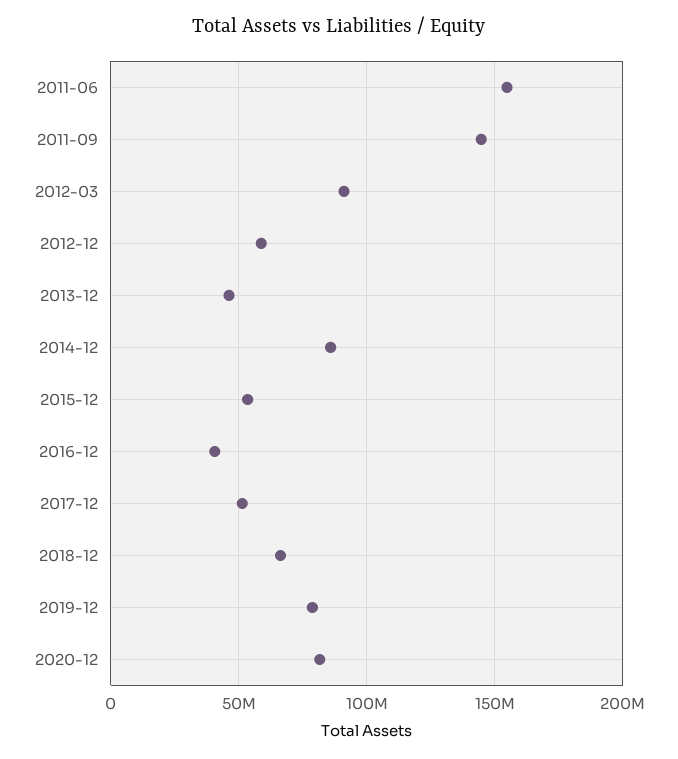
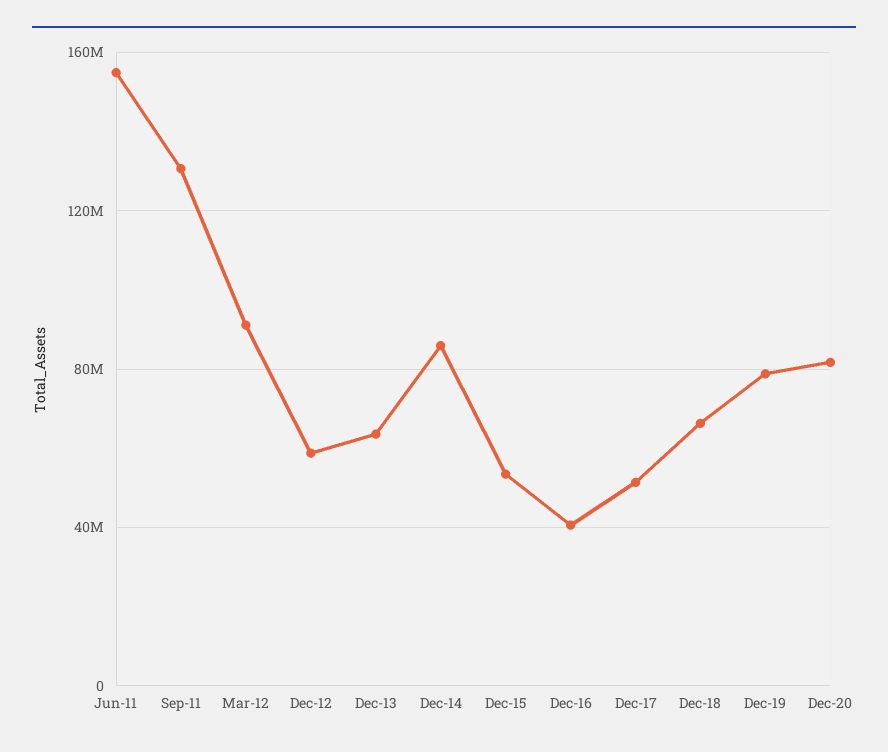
  {
    "2011-06": 155000000,
-   "2011-09": 145000000,
+   "2011-09": 130000000,
    "2012-03": 90000000,
    "2012-12": 60000000,
-   "2013-12": 45000000,
+   "2013-12": 65000000,
    "2014-12": 85000000,
    "2015-12": 55000000,
    "2016-12": 40000000,
    "2017-12": 50000000,
    "2018-12": 65000000,
    "2019-12": 80000000,
    "2020-12": 80000000
  }

